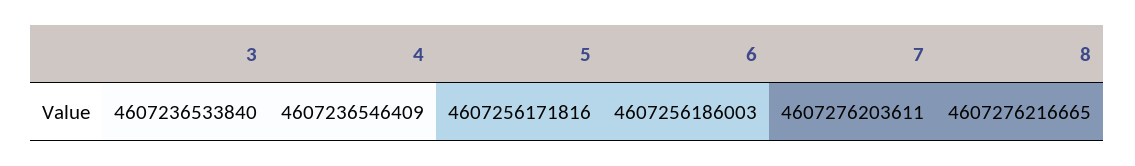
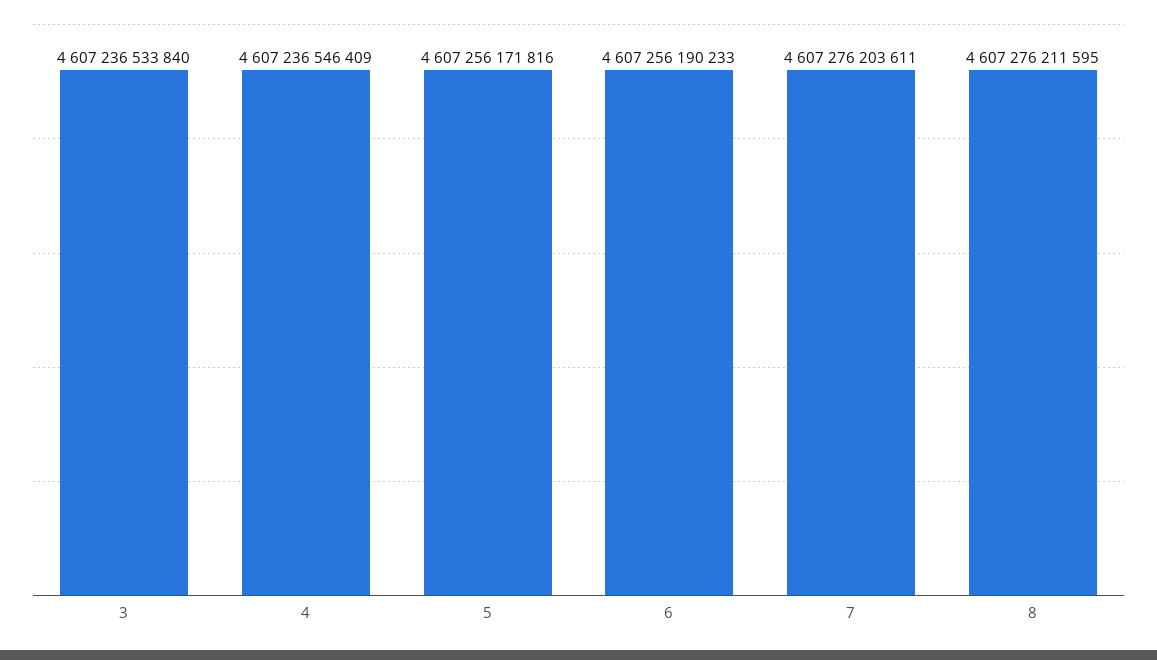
  {
    "3": 4607236533840,
    "4": 4607236546409,
    "5": 4607256171816,
-   "6": 4607256186003,
+   "6": 4607256190233,
    "7": 4607276203611,
-   "8": 4607276216665
+   "8": 4607276211595
  }

